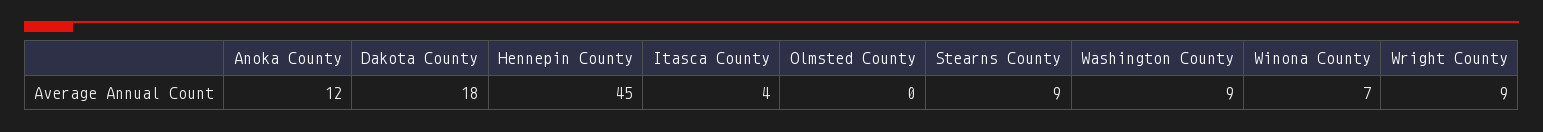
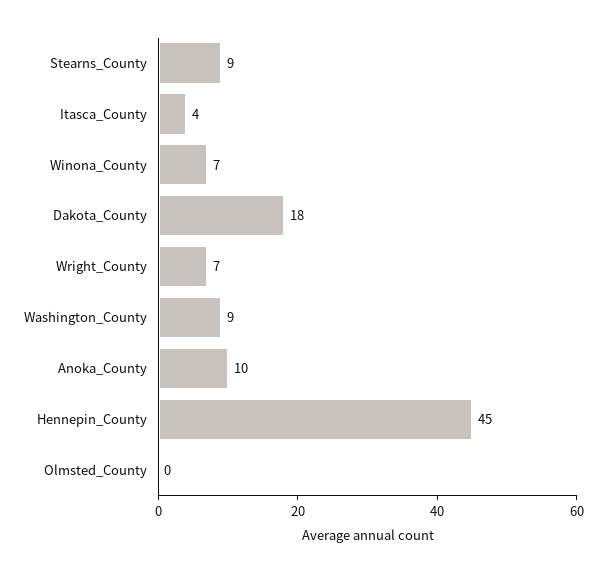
  {
-   "Anoka County": 12,
+   "Anoka County": 10,
    "Dakota County": 18,
    "Hennepin County": 45,
    "Itasca County": 4,
    "Olmsted County": 0,
    "Stearns County": 9,
    "Washington County": 9,
    "Winona County": 7,
-   "Wright County": 9
+   "Wright County": 7
  }

